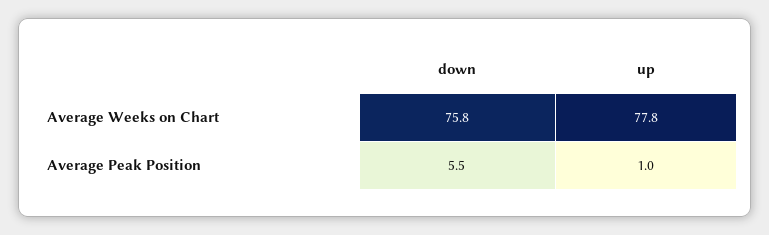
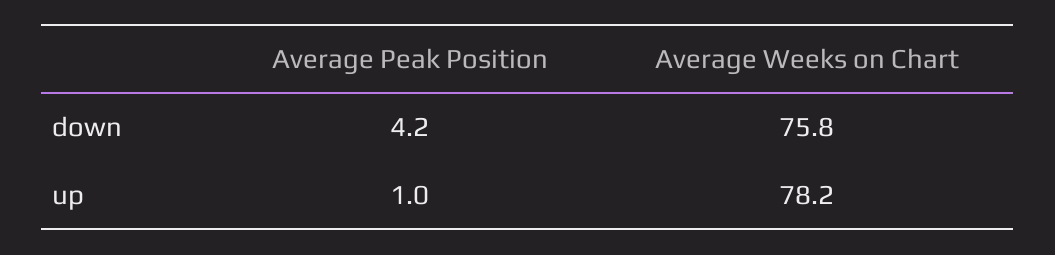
  {
    "down": {
      "Average Weeks on Chart": 75.8,
-     "Average Peak Position": 5.5
+     "Average Peak Position": 4.2
    },
    "up": {
-     "Average Weeks on Chart": 77.8,
+     "Average Weeks on Chart": 78.2,
      "Average Peak Position": 1
    }
  }

